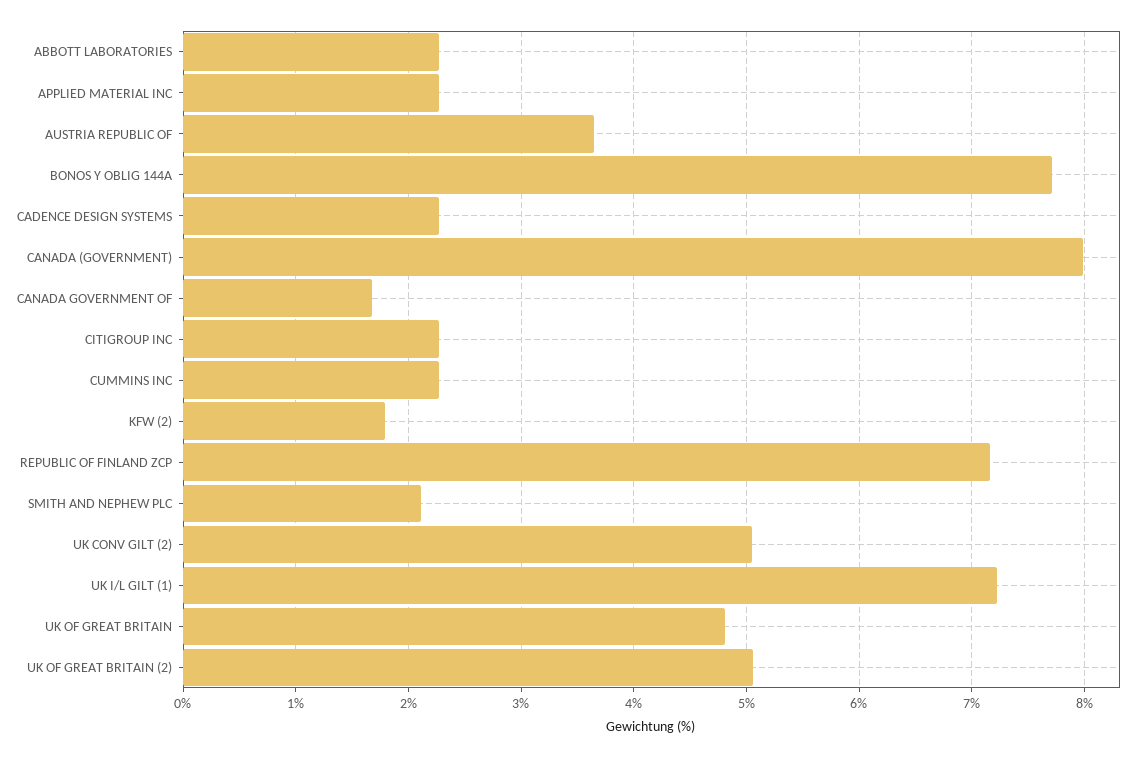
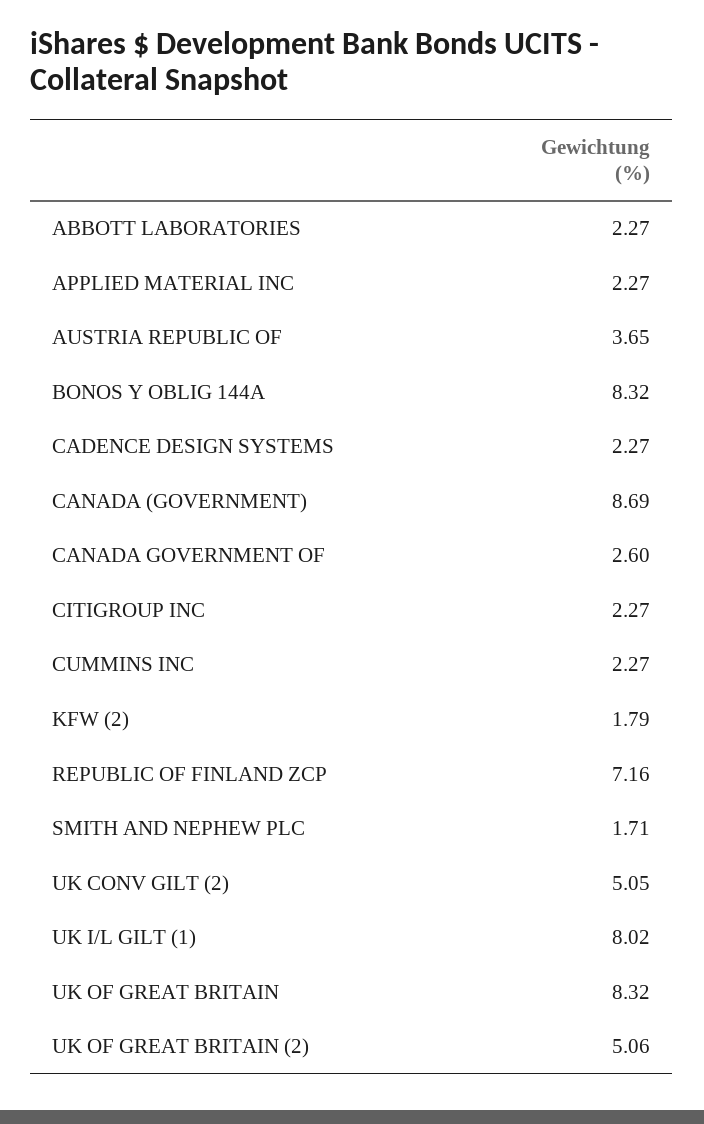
  {
    "ABBOTT LABORATORIES": 2.27,
    "APPLIED MATERIAL INC": 2.27,
    "AUSTRIA REPUBLIC OF": 3.65,
-   "BONOS Y OBLIG 144A": 7.7,
+   "BONOS Y OBLIG 144A": 8.32,
    "CADENCE DESIGN SYSTEMS": 2.27,
-   "CANADA (GOVERNMENT)": 8,
+   "CANADA (GOVERNMENT)": 8.69,
-   "CANADA GOVERNMENT OF": 1.7,
+   "CANADA GOVERNMENT OF": 2.6,
    "CITIGROUP INC": 2.27,
    "CUMMINS INC": 2.27,
    "KFW (2)": 1.79,
    "REPUBLIC OF FINLAND ZCP": 7.16,
-   "SMITH AND NEPHEW PLC": 2.1,
+   "SMITH AND NEPHEW PLC": 1.71,
    "UK CONV GILT (2)": 5.05,
-   "UK I/L GILT (1)": 7.2,
+   "UK I/L GILT (1)": 8.02,
-   "UK OF GREAT BRITAIN": 4.8,
+   "UK OF GREAT BRITAIN": 8.32,
    "UK OF GREAT BRITAIN (2)": 5.06
  }

